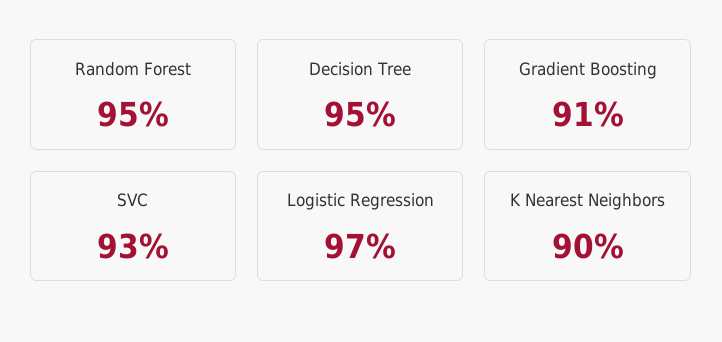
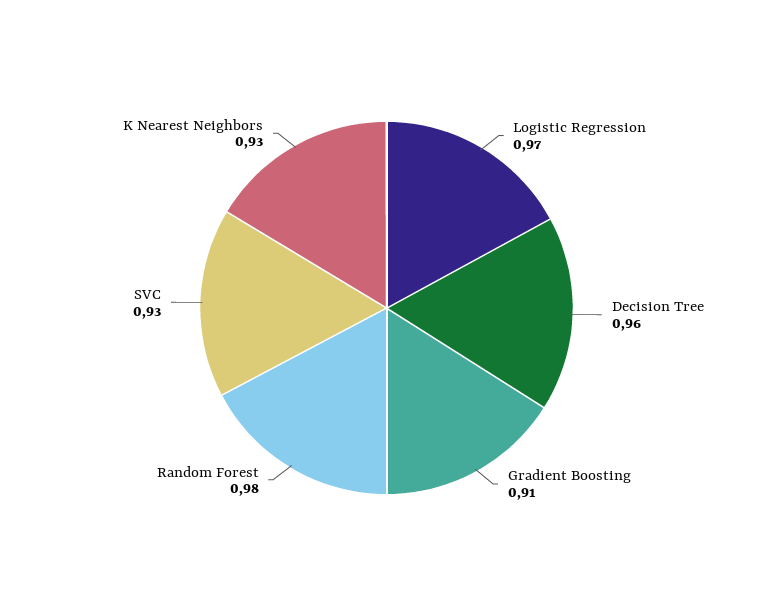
  {
-   "Random Forest": 0.95,
+   "Random Forest": 0.98,
-   "Decision Tree": 0.95,
+   "Decision Tree": 0.96,
    "Gradient Boosting": 0.91,
    "SVC": 0.93,
    "Logistic Regression": 0.97,
-   "K Nearest Neighbors": 0.9
+   "K Nearest Neighbors": 0.93
  }

